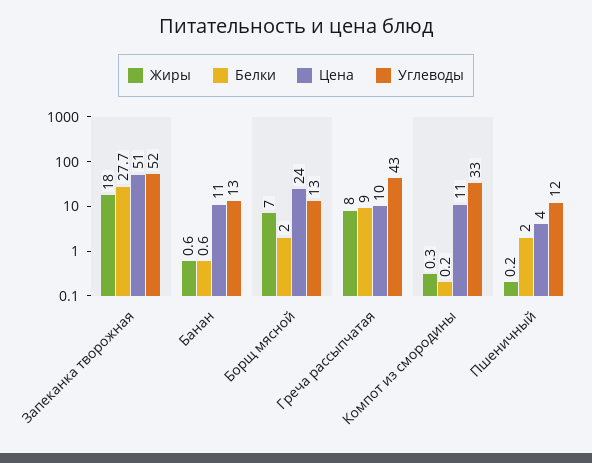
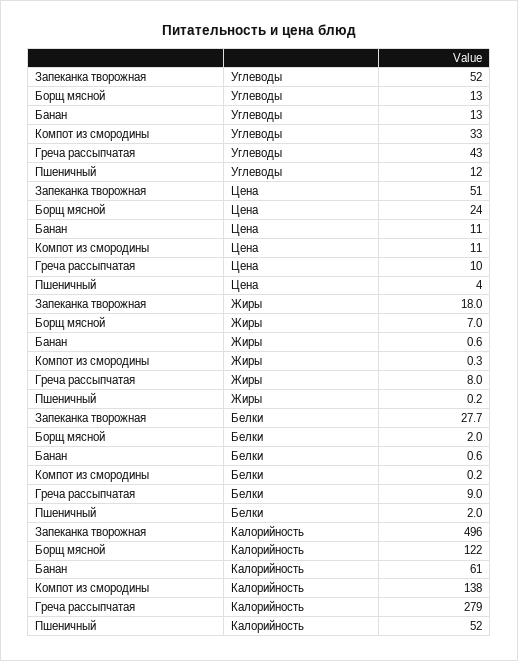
  {
    "Жиры": {
      "Запеканка творожная": 18,
      "Банан": 0.6,
      "Борщ мясной": 7,
      "Греча рассыпчатая": 8,
      "Компот из смородины": 0.3,
      "Пшеничный": 0.2
    },
    "Белки": {
      "Запеканка творожная": 27.7,
      "Банан": 0.6,
      "Борщ мясной": 2,
      "Греча рассыпчатая": 9,
      "Компот из смородины": 0.2,
      "Пшеничный": 2
    },
    "Цена": {
      "Запеканка творожная": 51,
      "Банан": 11,
      "Борщ мясной": 24,
      "Греча рассыпчатая": 10,
      "Компот из смородины": 11,
      "Пшеничный": 4
    },
    "Углеводы": {
      "Запеканка творожная": 52,
      "Банан": 13,
      "Борщ мясной": 13,
      "Греча рассыпчатая": 43,
      "Компот из смородины": 33,
      "Пшеничный": 12
-   }
+   },
+   "Калорийность": {
+     "Запеканка творожная": 496,
+     "Борщ мясной": 122,
+     "Банан": 61,
+     "Компот из смородины": 138,
+     "Греча рассыпчатая": 279,
+     "Пшеничный": 52
+   }
  }

